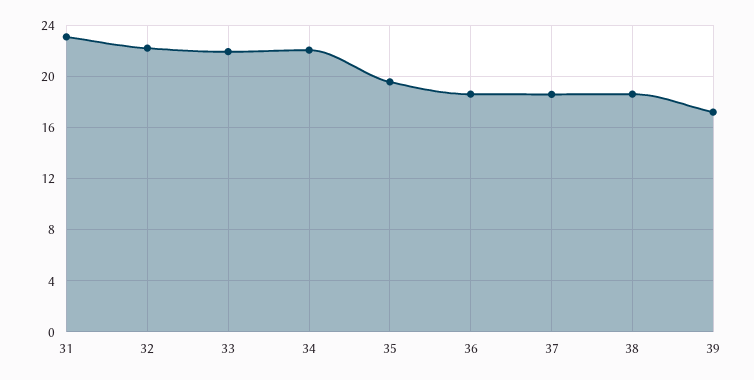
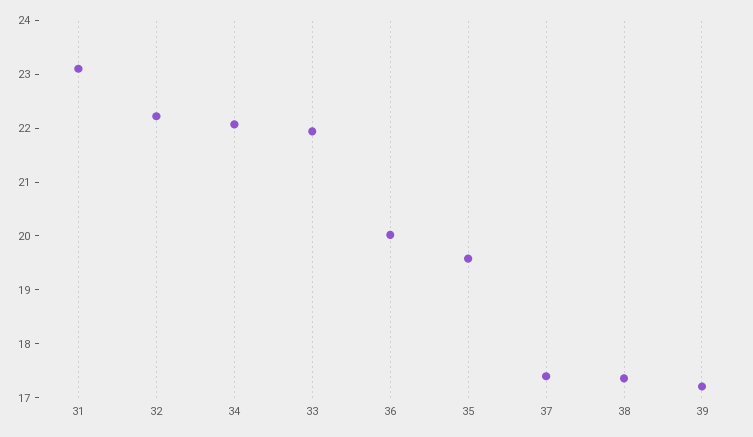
  {
    "31": 23.2,
    "32": 22.2,
    "33": 22,
    "34": 22,
    "35": 19.6,
-   "36": 18.5,
+   "36": 20,
-   "37": 18.5,
+   "37": 17.4,
-   "38": 18.5,
+   "38": 17.4,
    "39": 17.2
  }

